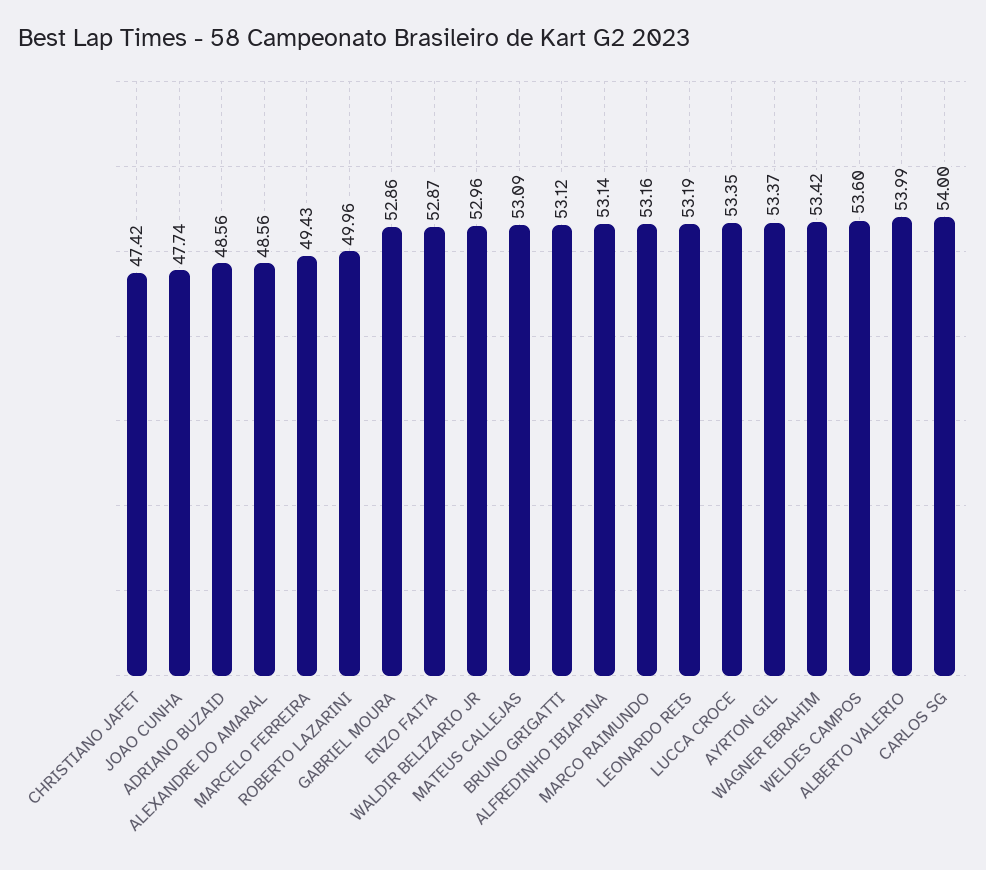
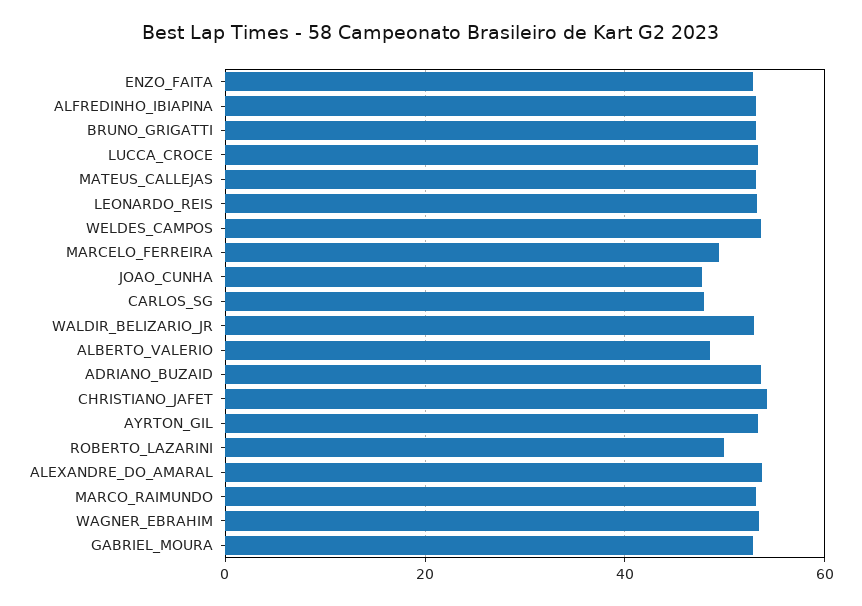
  {
-   "CHRISTIANO JAFET": 47.42,
+   "CHRISTIANO JAFET": 54,
    "JOAO CUNHA": 47.74,
-   "ADRIANO BUZAID": 48.56,
+   "ADRIANO BUZAID": 54,
-   "ALEXANDRE DO AMARAL": 48.56,
+   "ALEXANDRE DO AMARAL": 54,
    "MARCELO FERREIRA": 49.43,
    "ROBERTO LAZARINI": 49.96,
    "GABRIEL MOURA": 52.86,
    "ENZO FAITA": 52.87,
    "WALDIR BELIZARIO JR": 52.96,
    "MATEUS CALLEJAS": 53.09,
    "BRUNO GRIGATTI": 53.12,
    "ALFREDINHO IBIAPINA": 53.14,
    "MARCO RAIMUNDO": 53.16,
    "LEONARDO REIS": 53.19,
    "LUCCA CROCE": 53.35,
    "AYRTON GIL": 53.37,
    "WAGNER EBRAHIM": 53.42,
    "WELDES CAMPOS": 53.6,
-   "ALBERTO VALERIO": 53.99,
+   "ALBERTO VALERIO": 48,
-   "CARLOS SG": 54
+   "CARLOS SG": 48
  }

